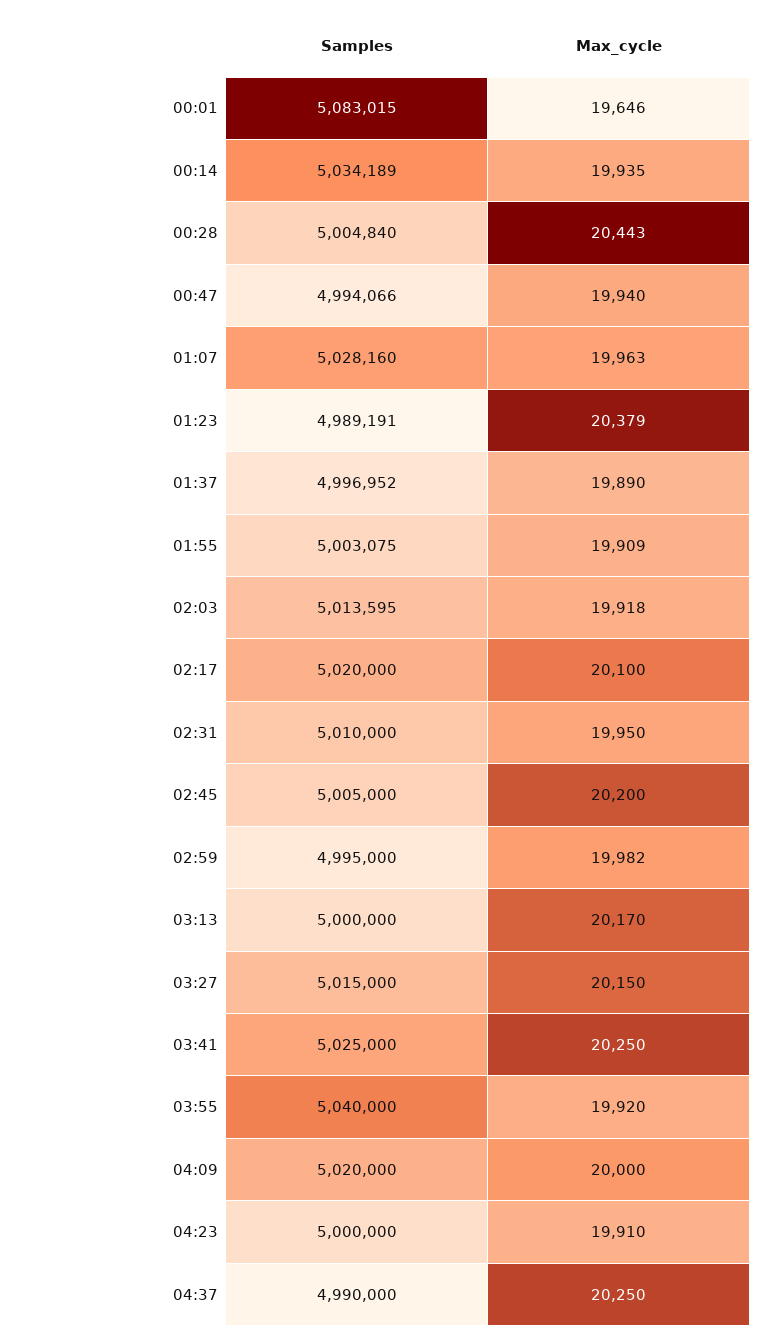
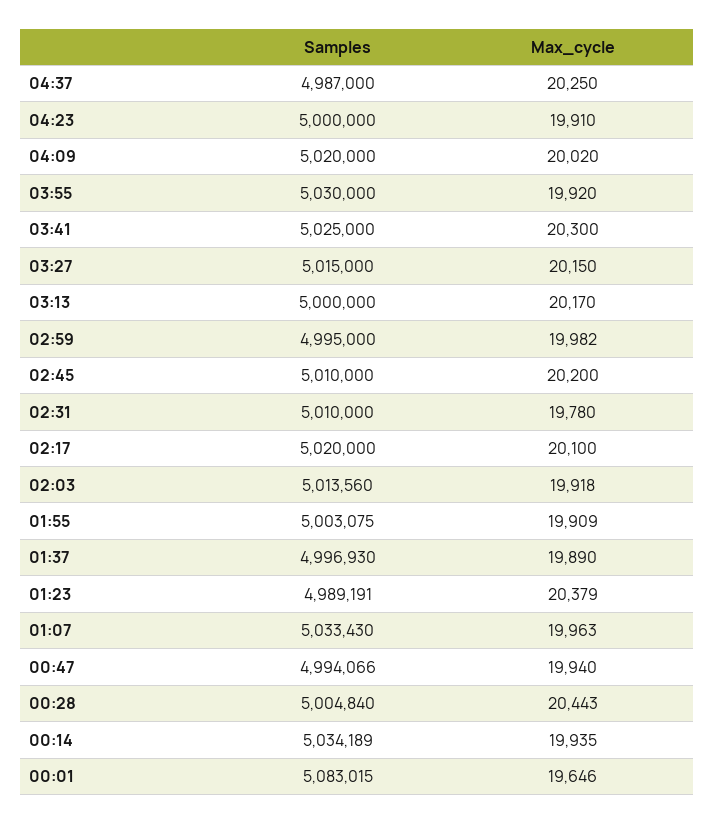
  {
    "Samples": {
      "00:01": 5083015,
      "00:14": 5034189,
      "00:28": 5004840,
      "00:47": 4994066,
-     "01:07": 5028160,
+     "01:07": 5033430,
      "01:23": 4989191,
-     "01:37": 4996952,
+     "01:37": 4996930,
      "01:55": 5003075,
-     "02:03": 5013595,
+     "02:03": 5013560,
      "02:17": 5020000,
      "02:31": 5010000,
-     "02:45": 5005000,
+     "02:45": 5010000,
      "02:59": 4995000,
      "03:13": 5000000,
      "03:27": 5015000,
      "03:41": 5025000,
-     "03:55": 5040000,
+     "03:55": 5030000,
      "04:09": 5020000,
      "04:23": 5000000,
-     "04:37": 4990000
+     "04:37": 4987000
    },
    "Max_cycle": {
      "00:01": 19646,
      "00:14": 19935,
      "00:28": 20443,
      "00:47": 19940,
      "01:07": 19963,
      "01:23": 20379,
      "01:37": 19890,
      "01:55": 19909,
      "02:03": 19918,
      "02:17": 20100,
-     "02:31": 19950,
+     "02:31": 19780,
      "02:45": 20200,
      "02:59": 19982,
      "03:13": 20170,
      "03:27": 20150,
-     "03:41": 20250,
+     "03:41": 20300,
      "03:55": 19920,
-     "04:09": 20000,
+     "04:09": 20020,
      "04:23": 19910,
      "04:37": 20250
    }
  }

